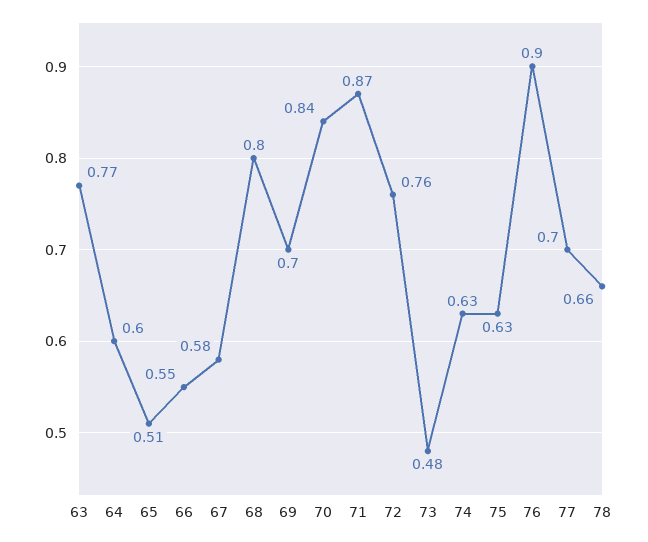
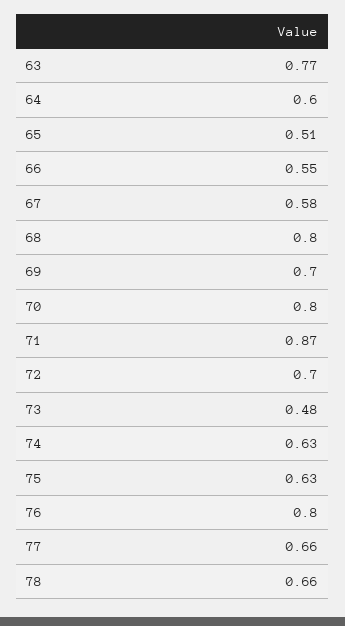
  {
    "63": 0.77,
    "64": 0.6,
    "65": 0.51,
    "66": 0.55,
    "67": 0.58,
    "68": 0.8,
    "69": 0.7,
-   "70": 0.84,
+   "70": 0.8,
    "71": 0.87,
-   "72": 0.76,
+   "72": 0.7,
    "73": 0.48,
    "74": 0.63,
    "75": 0.63,
-   "76": 0.9,
+   "76": 0.8,
-   "77": 0.7,
+   "77": 0.66,
    "78": 0.66
  }

